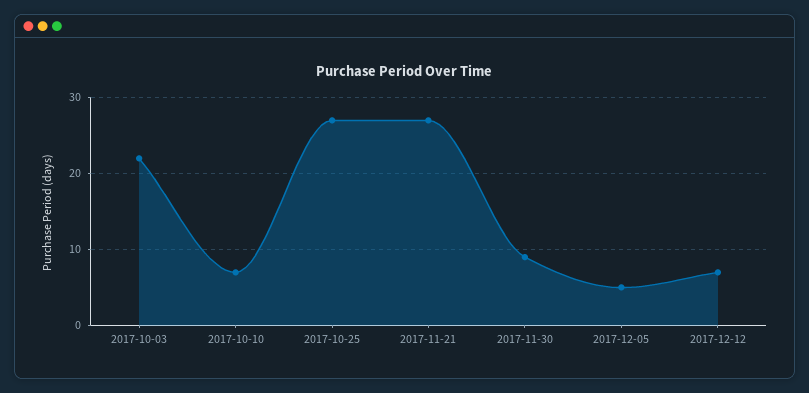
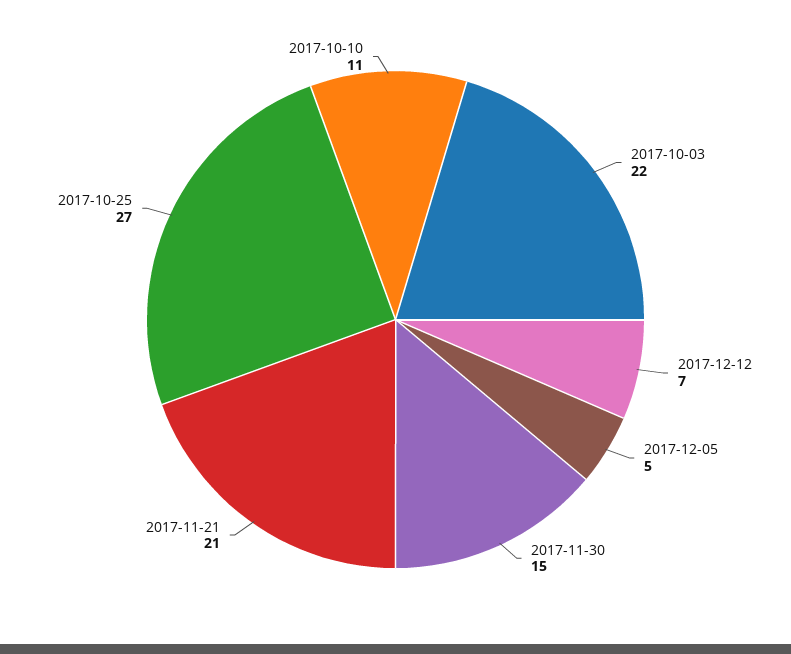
  {
    "2017-10-03": 22,
-   "2017-10-10": 7,
+   "2017-10-10": 11,
    "2017-10-25": 27,
-   "2017-11-21": 27,
+   "2017-11-21": 21,
-   "2017-11-30": 9,
+   "2017-11-30": 15,
    "2017-12-05": 5,
    "2017-12-12": 7
  }

